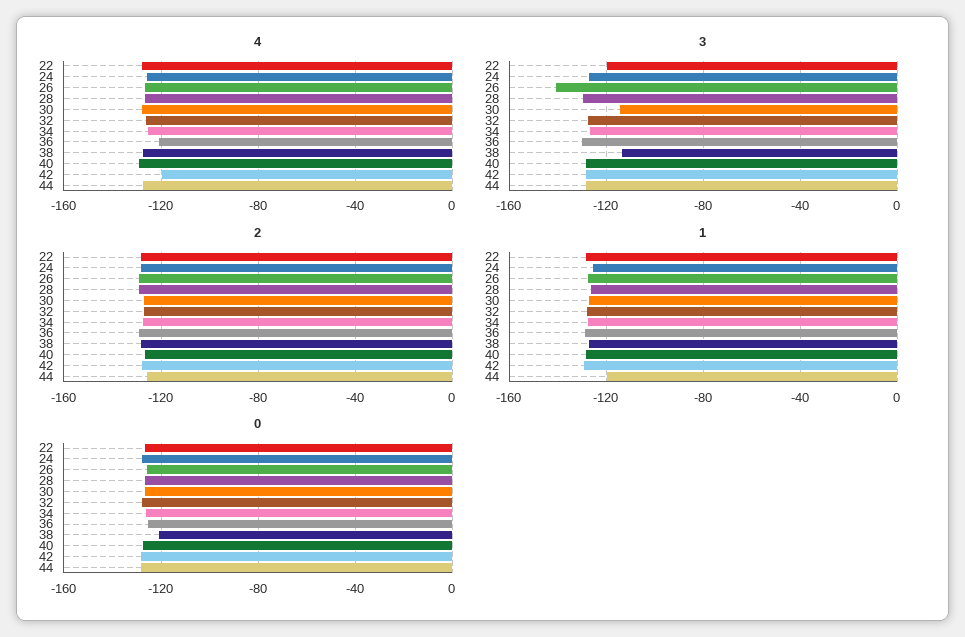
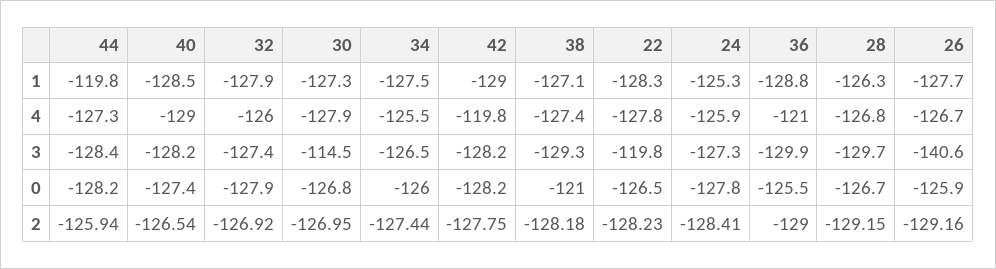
  {
    "4": {
      "22": -127.8,
      "24": -125.9,
      "26": -126.7,
      "28": -126.8,
      "30": -127.9,
      "32": -126,
      "34": -125.5,
      "36": -121,
      "38": -127.4,
      "40": -129,
      "42": -119.8,
      "44": -127.3
    },
    "3": {
      "22": -119.8,
      "24": -127.3,
      "26": -140.6,
      "28": -129.7,
      "30": -114.5,
      "32": -127.4,
      "34": -126.5,
      "36": -129.9,
-     "38": -115,
+     "38": -129.3,
      "40": -128.2,
      "42": -128.2,
      "44": -128.4
    },
    "2": {
      "22": -128.23,
      "24": -128.41,
      "26": -129.16,
      "28": -129.15,
      "30": -126.95,
      "32": -126.92,
      "34": -127.44,
      "36": -129,
      "38": -128.18,
      "40": -126.54,
      "42": -127.75,
      "44": -125.94
    },
    "1": {
      "22": -128.3,
      "24": -125.3,
      "26": -127.7,
      "28": -126.3,
      "30": -127.3,
      "32": -127.9,
      "34": -127.5,
      "36": -128.8,
      "38": -127.1,
      "40": -128.5,
      "42": -129,
      "44": -119.8
    },
    "0": {
      "22": -126.5,
      "24": -127.8,
      "26": -125.9,
      "28": -126.7,
      "30": -126.8,
      "32": -127.9,
      "34": -126,
      "36": -125.5,
      "38": -121,
      "40": -127.4,
      "42": -128.2,
      "44": -128.2
    }
  }

